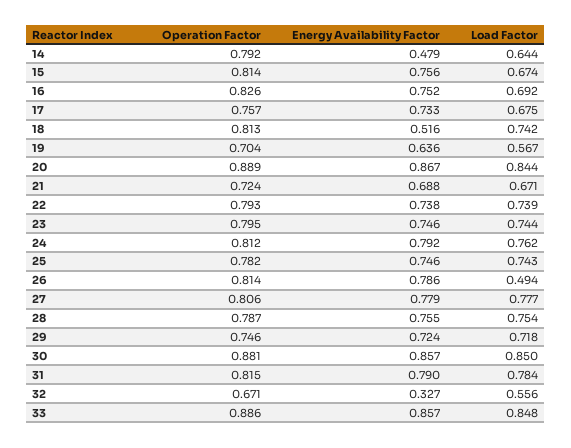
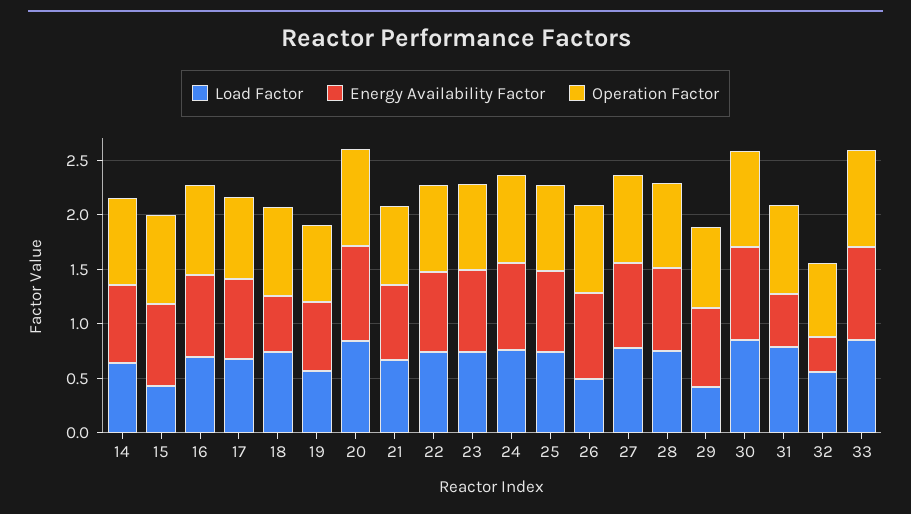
  {
    "Operation Factor": {
      "14": 0.792,
      "15": 0.814,
      "16": 0.826,
      "17": 0.757,
      "18": 0.813,
      "19": 0.704,
      "20": 0.889,
      "21": 0.724,
      "22": 0.793,
      "23": 0.795,
      "24": 0.812,
      "25": 0.782,
      "26": 0.814,
      "27": 0.806,
      "28": 0.787,
      "29": 0.746,
      "30": 0.881,
      "31": 0.815,
      "32": 0.671,
      "33": 0.886
    },
    "Energy Availability Factor": {
-     "14": 0.479,
+     "14": 0.7,
      "15": 0.756,
      "16": 0.752,
      "17": 0.733,
      "18": 0.516,
      "19": 0.636,
      "20": 0.867,
      "21": 0.688,
      "22": 0.738,
      "23": 0.746,
      "24": 0.792,
      "25": 0.746,
      "26": 0.786,
      "27": 0.779,
      "28": 0.755,
      "29": 0.724,
      "30": 0.857,
-     "31": 0.79,
+     "31": 0.5,
      "32": 0.327,
      "33": 0.857
    },
    "Load Factor": {
      "14": 0.644,
-     "15": 0.674,
+     "15": 0.4,
      "16": 0.692,
      "17": 0.675,
      "18": 0.742,
      "19": 0.567,
      "20": 0.844,
      "21": 0.671,
      "22": 0.739,
      "23": 0.744,
      "24": 0.762,
      "25": 0.743,
      "26": 0.494,
      "27": 0.777,
      "28": 0.754,
-     "29": 0.718,
+     "29": 0.4,
      "30": 0.85,
      "31": 0.784,
      "32": 0.556,
      "33": 0.848
    }
  }

